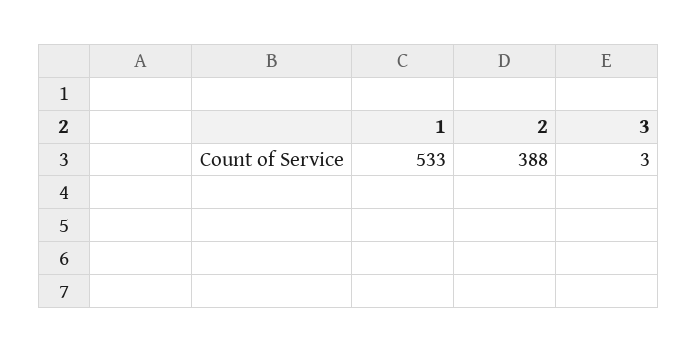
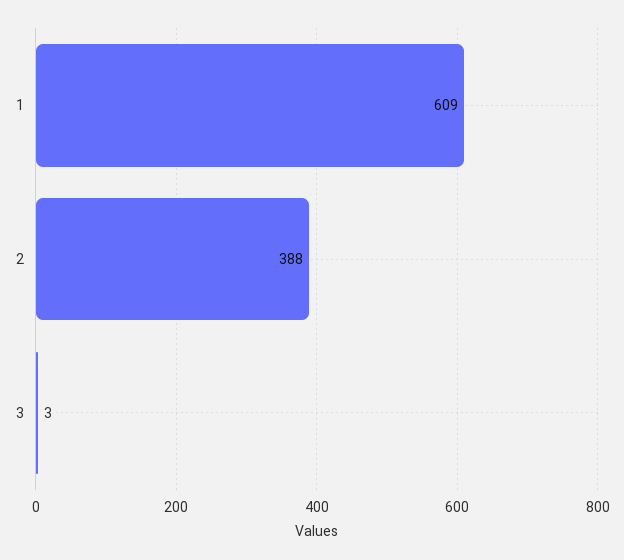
  {
-   "1": 533,
+   "1": 609,
    "2": 388,
    "3": 3
  }

